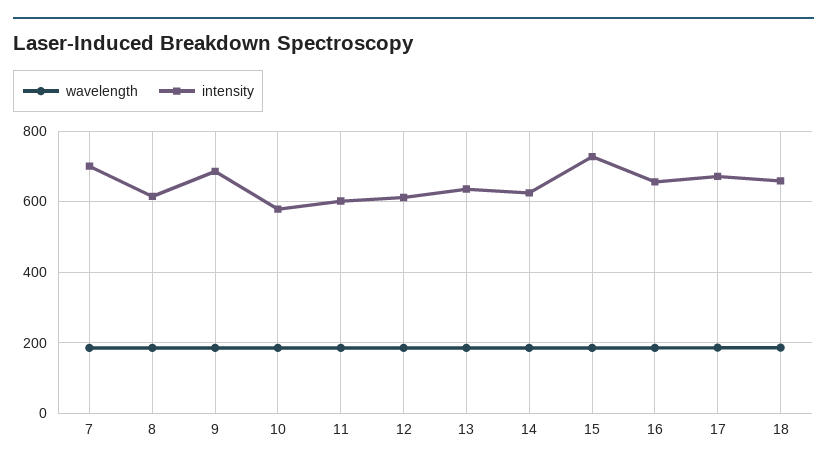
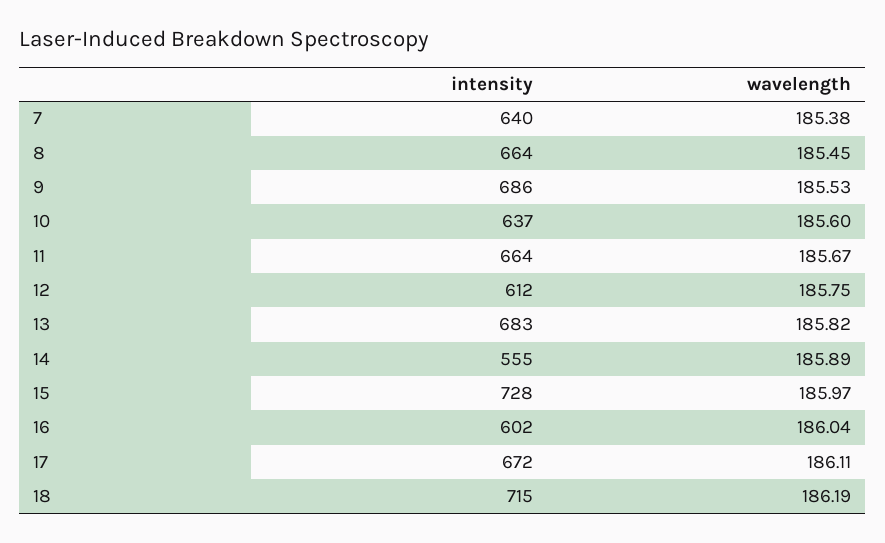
  {
    "wavelength": {
      "7": 185.38,
      "8": 185.45,
      "9": 185.53,
      "10": 185.6,
      "11": 185.67,
      "12": 185.75,
      "13": 185.82,
      "14": 185.89,
      "15": 185.97,
      "16": 186.04,
      "17": 186.11,
      "18": 186.19
    },
    "intensity": {
-     "7": 700,
+     "7": 640,
-     "8": 620,
+     "8": 664,
      "9": 686,
-     "10": 580,
+     "10": 637,
-     "11": 600,
+     "11": 664,
      "12": 612,
-     "13": 640,
+     "13": 683,
-     "14": 620,
+     "14": 555,
      "15": 728,
-     "16": 660,
+     "16": 602,
      "17": 672,
-     "18": 660
+     "18": 715
    }
  }

